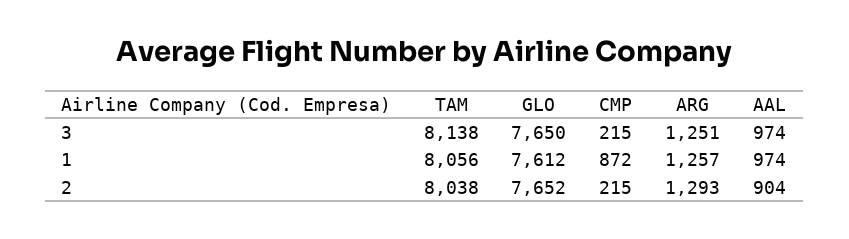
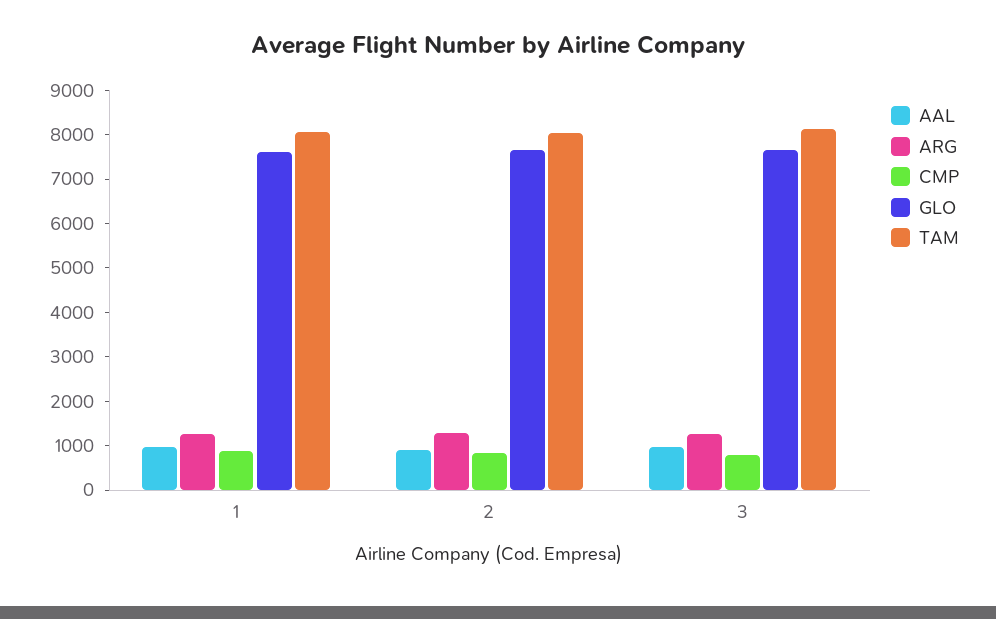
  {
    "TAM": {
      "3": 8138,
      "1": 8056,
      "2": 8038
    },
    "GLO": {
      "3": 7650,
      "1": 7612,
      "2": 7652
    },
    "CMP": {
-     "3": 215,
+     "3": 800,
      "1": 872,
-     "2": 215
+     "2": 800
    },
    "ARG": {
      "3": 1251,
      "1": 1257,
      "2": 1293
    },
    "AAL": {
      "3": 974,
      "1": 974,
      "2": 904
    }
  }

